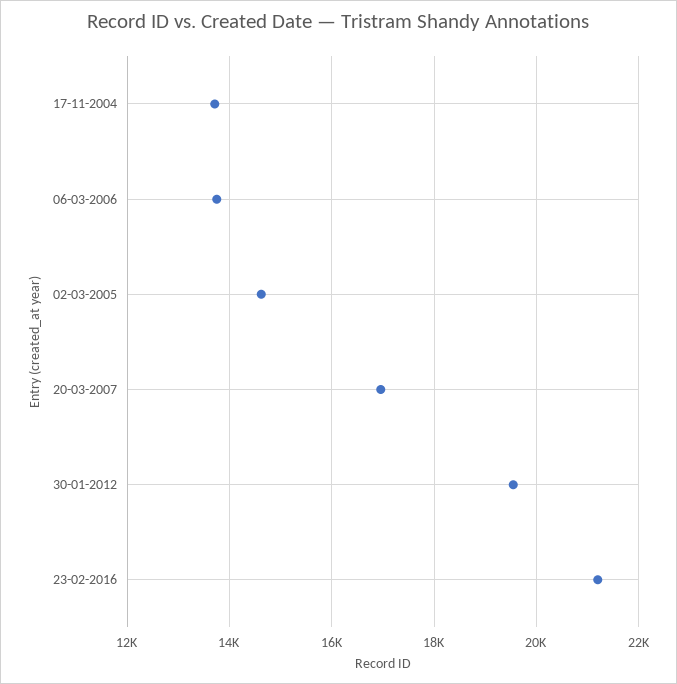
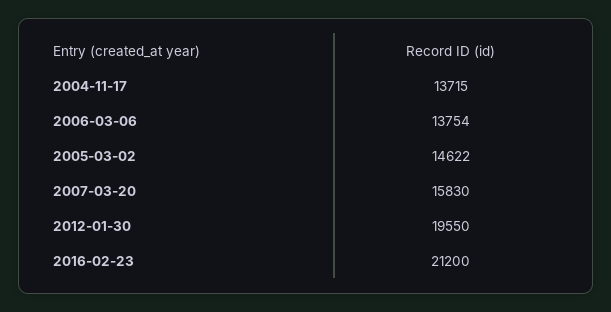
  {
    "17-11-2004": 13715,
    "06-03-2006": 13754,
    "02-03-2005": 14622,
-   "20-03-2007": 17000,
+   "20-03-2007": 15830,
    "30-01-2012": 19550,
    "23-02-2016": 21200
  }

